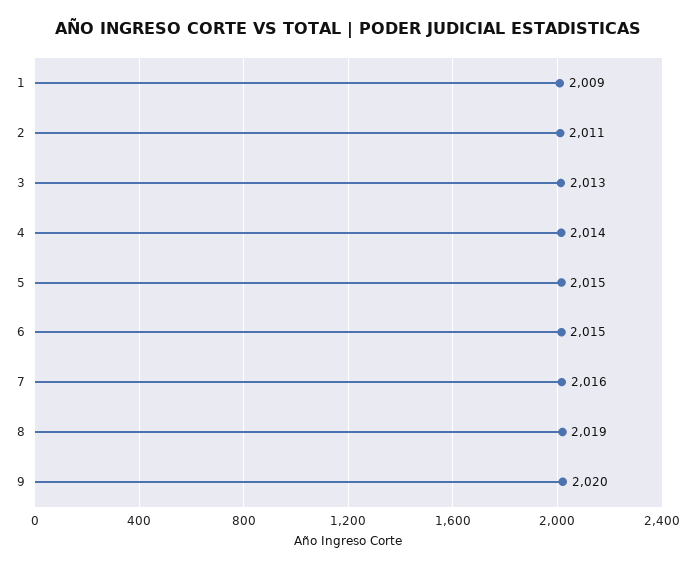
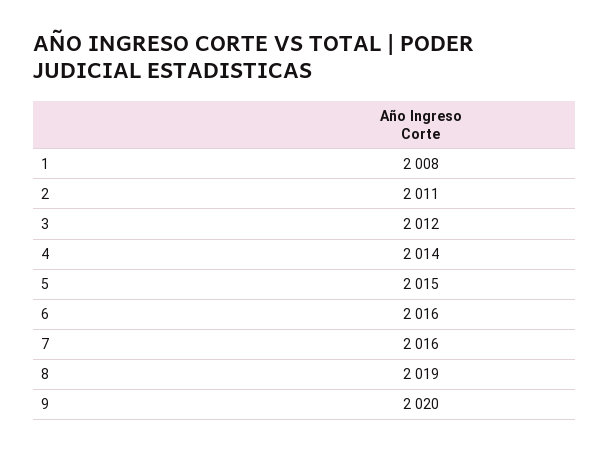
  {
-   "1": 2009,
+   "1": 2008,
    "2": 2011,
-   "3": 2013,
+   "3": 2012,
    "4": 2014,
    "5": 2015,
-   "6": 2015,
+   "6": 2016,
    "7": 2016,
    "8": 2019,
    "9": 2020
  }

